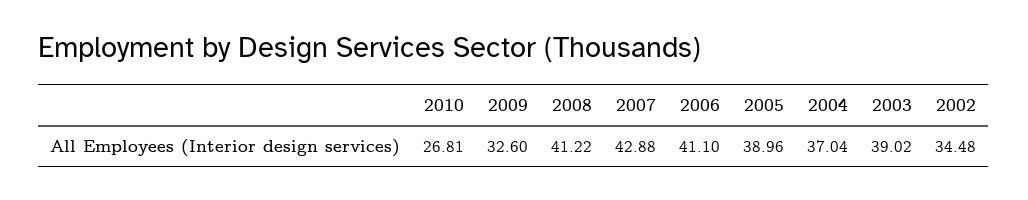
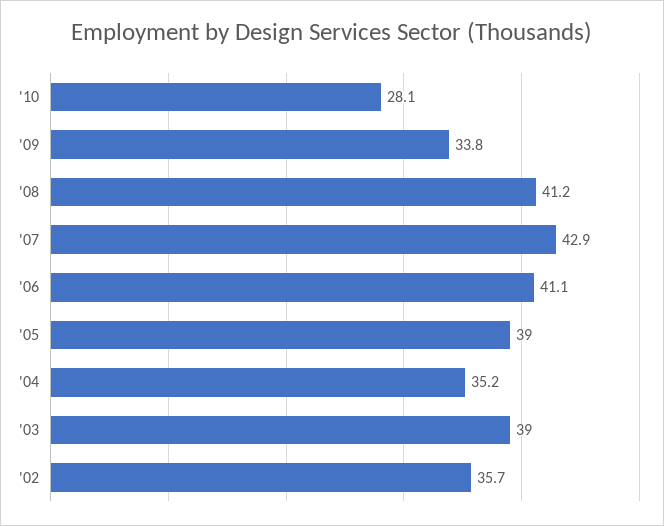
  {
-   "2010": 26.81,
+   "2010": 28.1,
-   "2009": 32.6,
+   "2009": 33.8,
    "2008": 41.22,
    "2007": 42.88,
    "2006": 41.1,
    "2005": 38.96,
-   "2004": 37.04,
+   "2004": 35.2,
    "2003": 39.02,
-   "2002": 34.48
+   "2002": 35.7
  }

